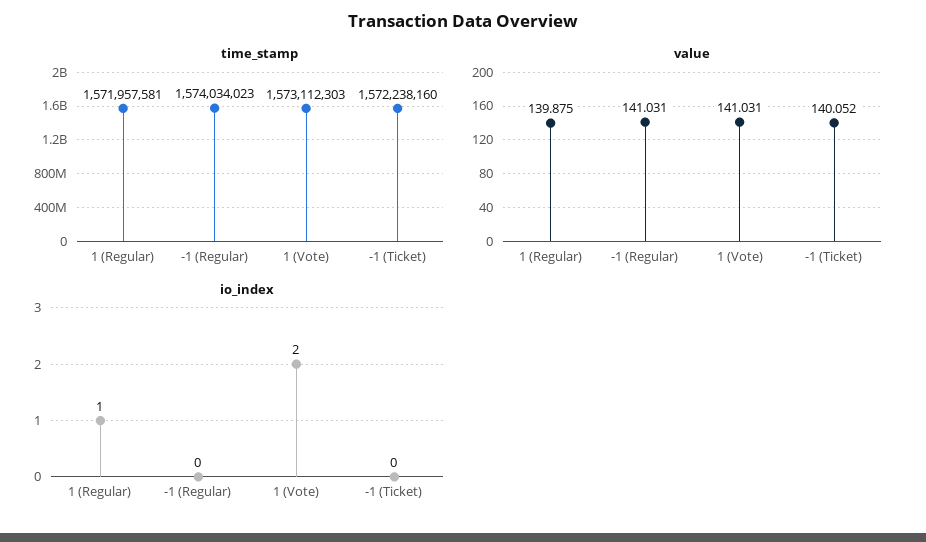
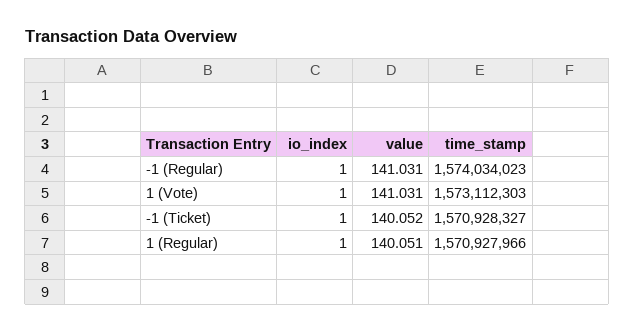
  {
    "time_stamp": {
-     "1 (Regular)": 1571957581,
+     "1 (Regular)": 1570927966,
      "-1 (Regular)": 1574034023,
      "1 (Vote)": 1573112303,
-     "-1 (Ticket)": 1572238160
+     "-1 (Ticket)": 1570928327
    },
    "value": {
-     "1 (Regular)": 139.875,
+     "1 (Regular)": 140.051,
      "-1 (Regular)": 141.031,
      "1 (Vote)": 141.031,
      "-1 (Ticket)": 140.052
    },
    "io_index": {
      "1 (Regular)": 1,
-     "-1 (Regular)": 0,
+     "-1 (Regular)": 1,
-     "1 (Vote)": 2,
+     "1 (Vote)": 1,
-     "-1 (Ticket)": 0
+     "-1 (Ticket)": 1
    }
  }

